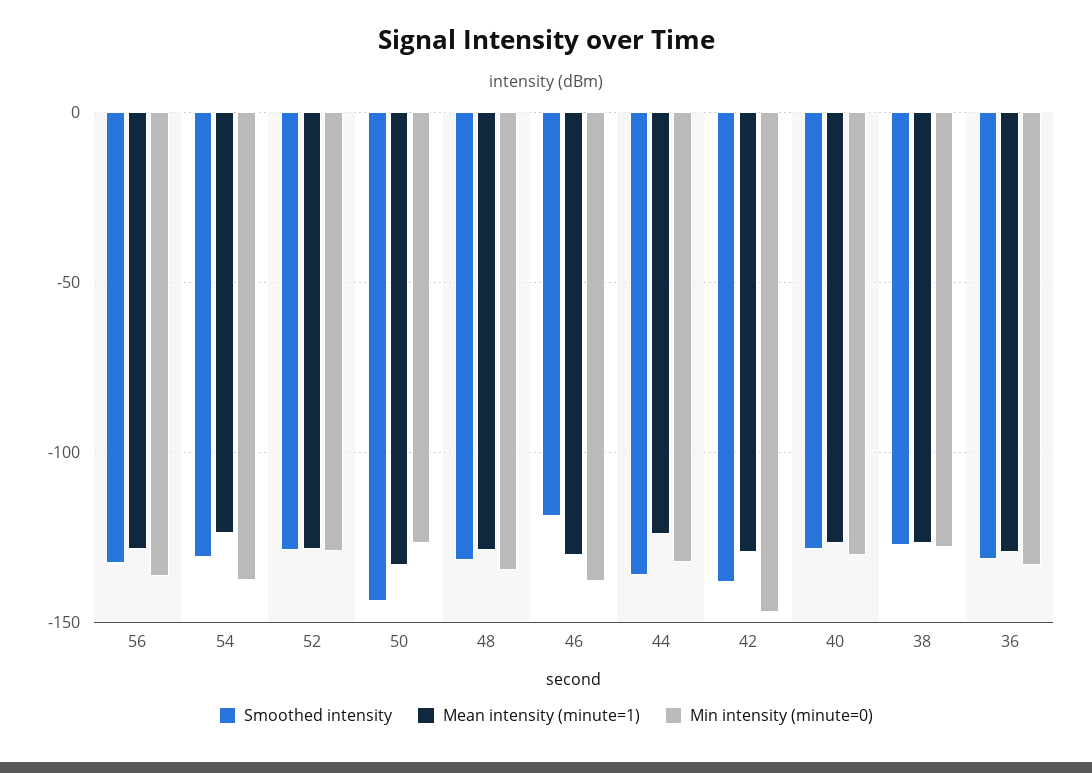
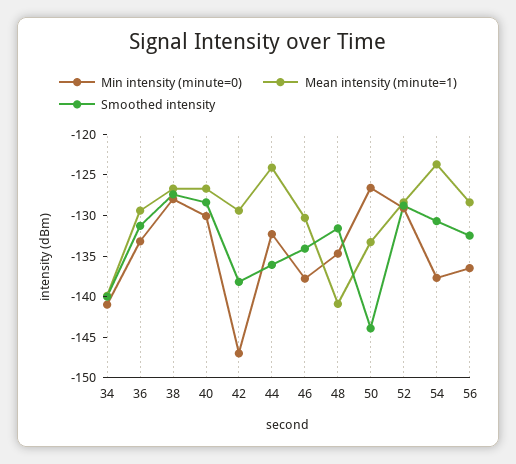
  {
    "Smoothed intensity": {
      "56": -133,
      "54": -131,
      "52": -129,
      "50": -144,
      "48": -132,
-     "46": -120,
+     "46": -134,
      "44": -136,
      "42": -138,
      "40": -128,
      "38": -127,
-     "36": -131
+     "36": -131,
+     "34": -140
    },
    "Mean intensity (minute=1)": {
      "56": -128,
      "54": -124,
      "52": -128,
      "50": -133,
-     "48": -130,
+     "48": -141,
      "46": -130,
      "44": -124,
      "42": -129,
      "40": -127,
      "38": -127,
-     "36": -129
+     "36": -129,
+     "34": -140
    },
    "Min intensity (minute=0)": {
      "56": -137,
      "54": -138,
      "52": -129,
      "50": -127,
      "48": -135,
      "46": -138,
      "44": -132,
      "42": -147,
      "40": -130,
      "38": -128,
-     "36": -133
+     "36": -133,
+     "34": -141
    }
  }

